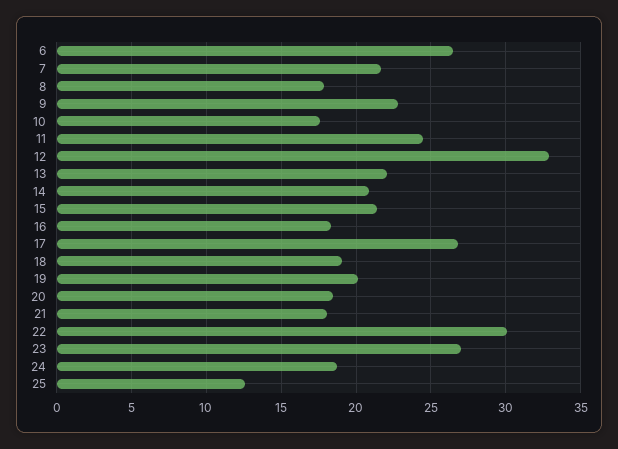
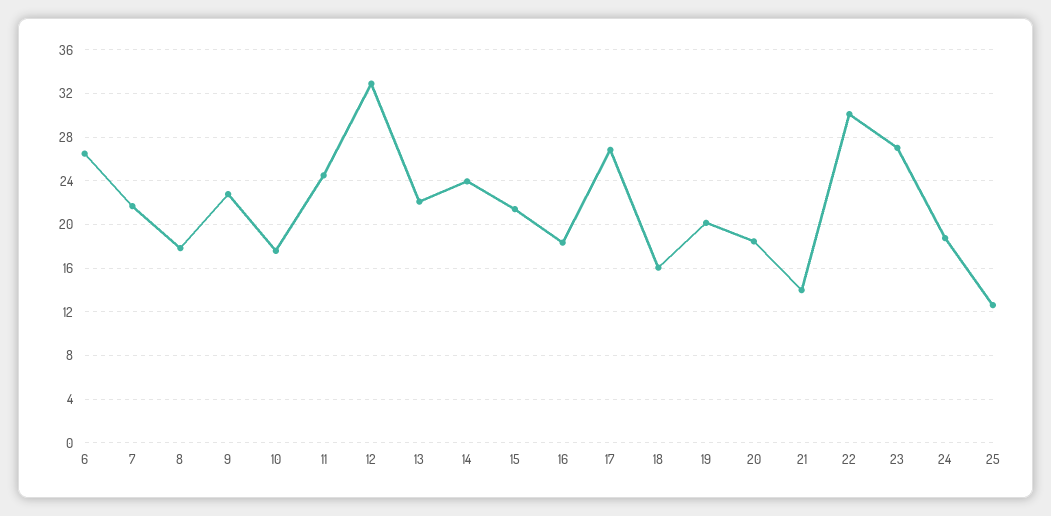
  {
    "6": 26.5,
    "7": 21.5,
    "8": 18,
    "9": 23,
    "10": 17.5,
    "11": 24.5,
    "12": 33,
    "13": 22,
-   "14": 21,
+   "14": 24,
    "15": 21.5,
    "16": 18.5,
    "17": 27,
-   "18": 19,
+   "18": 16,
    "19": 20,
    "20": 18.5,
-   "21": 18,
+   "21": 14,
    "22": 30,
    "23": 27,
    "24": 19,
    "25": 12.5
  }

